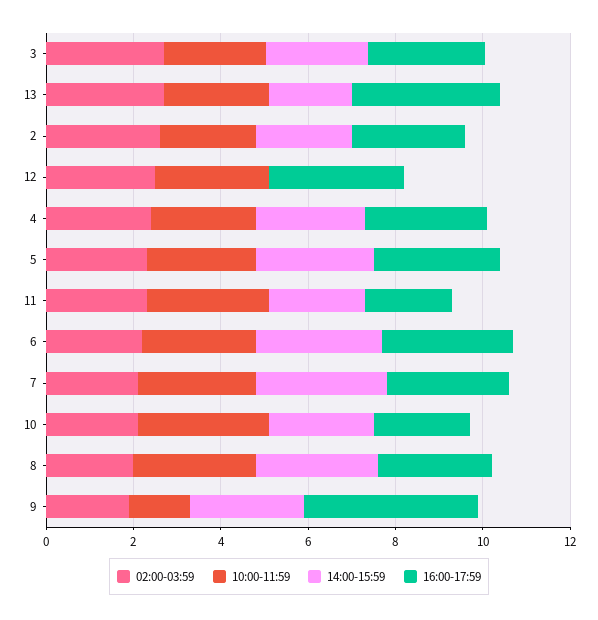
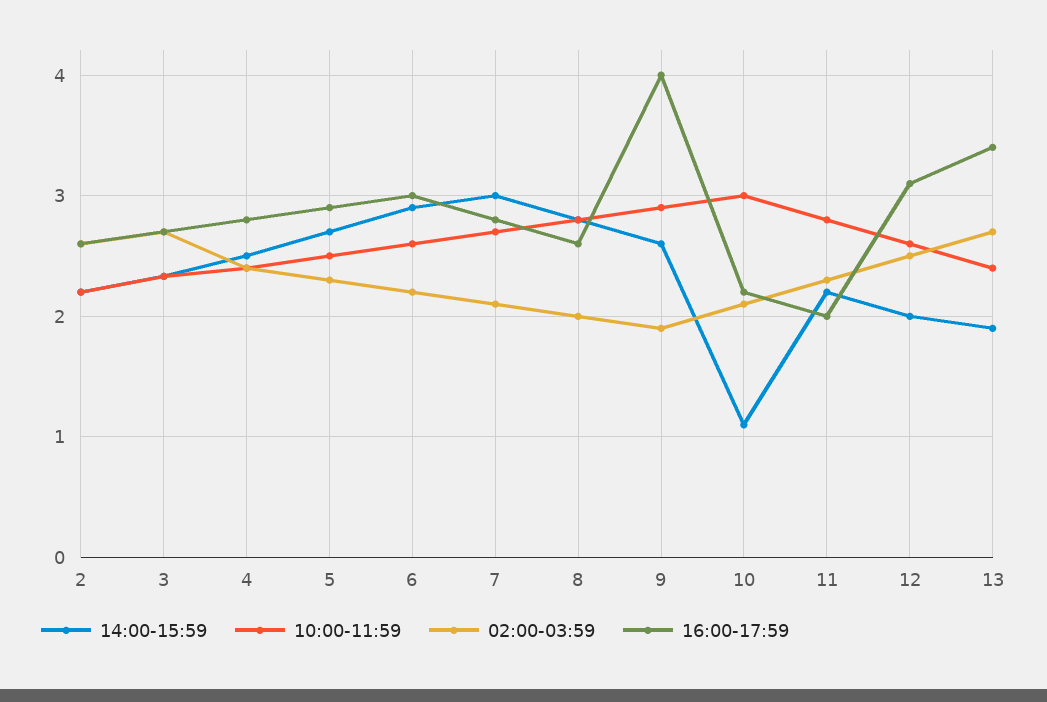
  {
    "02:00-03:59": {
      "3": 2.7,
      "13": 2.7,
      "2": 2.6,
      "12": 2.5,
      "4": 2.4,
      "5": 2.3,
      "11": 2.3,
      "6": 2.2,
      "7": 2.1,
      "10": 2.1,
      "8": 2,
      "9": 1.9
    },
    "10:00-11:59": {
      "3": 2.3,
      "13": 2.4,
      "2": 2.2,
      "12": 2.6,
      "4": 2.4,
      "5": 2.5,
      "11": 2.8,
      "6": 2.6,
      "7": 2.7,
      "10": 3,
      "8": 2.8,
-     "9": 1.5
+     "9": 2.9
    },
    "14:00-15:59": {
      "3": 2.3,
      "13": 1.9,
      "2": 2.2,
-     "12": 0,
+     "12": 2,
      "4": 2.5,
      "5": 2.7,
      "11": 2.2,
      "6": 2.9,
      "7": 3,
-     "10": 2.5,
+     "10": 1.1,
      "8": 2.8,
      "9": 2.6
    },
    "16:00-17:59": {
      "3": 2.7,
      "13": 3.4,
      "2": 2.6,
      "12": 3.1,
      "4": 2.8,
      "5": 2.9,
      "11": 2,
      "6": 3,
      "7": 2.8,
      "10": 2.2,
      "8": 2.6,
      "9": 4
    }
  }

